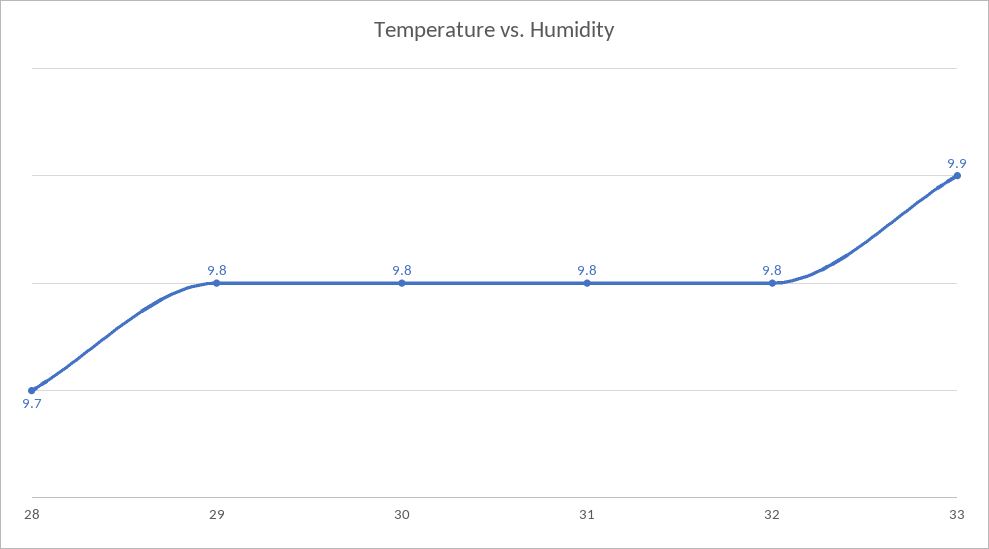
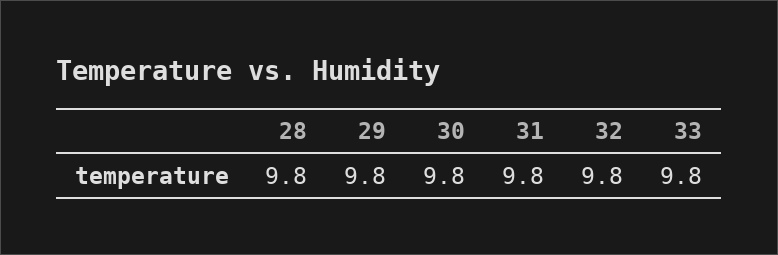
  {
-   "28": 9.7,
+   "28": 9.8,
    "29": 9.8,
    "30": 9.8,
    "31": 9.8,
    "32": 9.8,
-   "33": 9.9
+   "33": 9.8
  }

